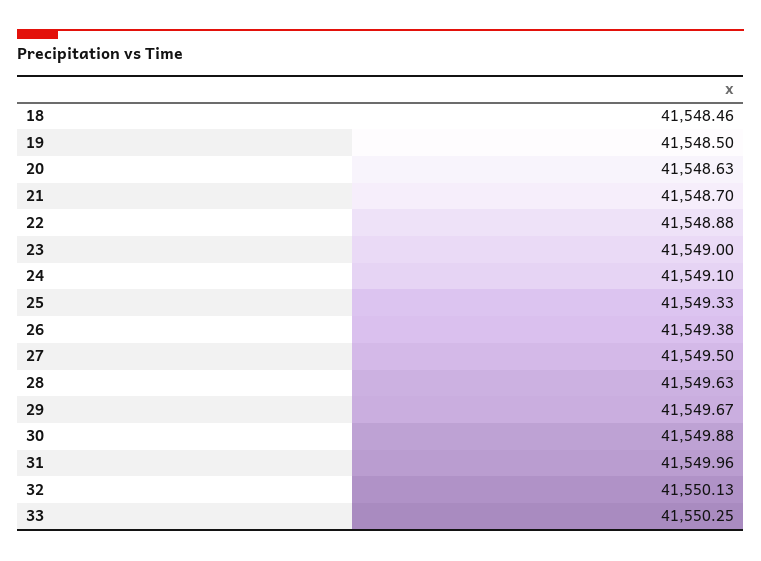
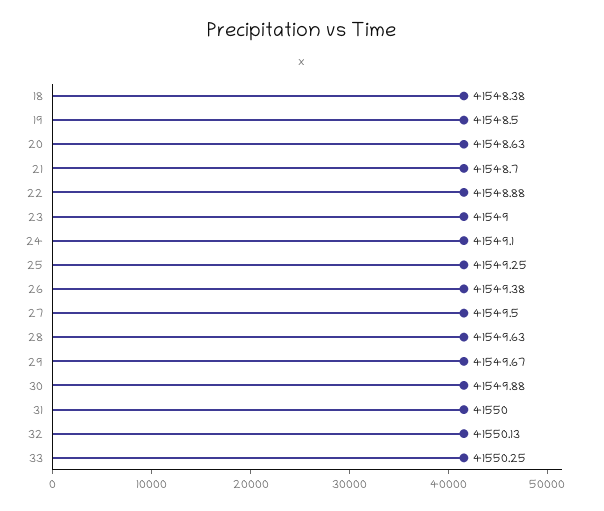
  {
-   "18": 41548.46,
+   "18": 41548.38,
    "19": 41548.5,
    "20": 41548.63,
    "21": 41548.7,
    "22": 41548.88,
    "23": 41549,
    "24": 41549.1,
-   "25": 41549.33,
+   "25": 41549.25,
    "26": 41549.38,
    "27": 41549.5,
    "28": 41549.63,
    "29": 41549.67,
    "30": 41549.88,
-   "31": 41549.96,
+   "31": 41550,
    "32": 41550.13,
    "33": 41550.25
  }

